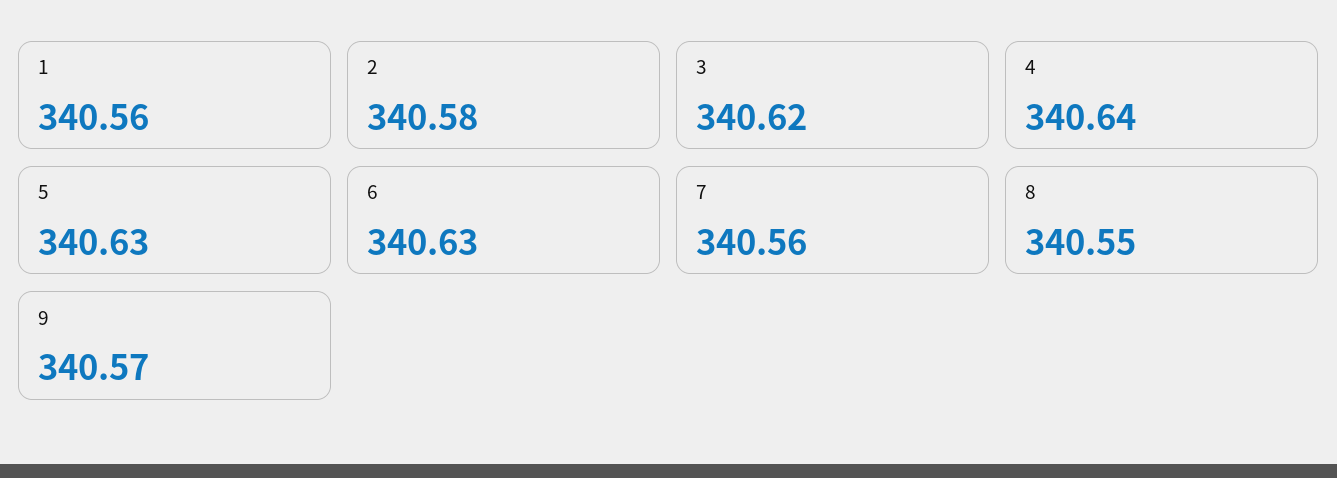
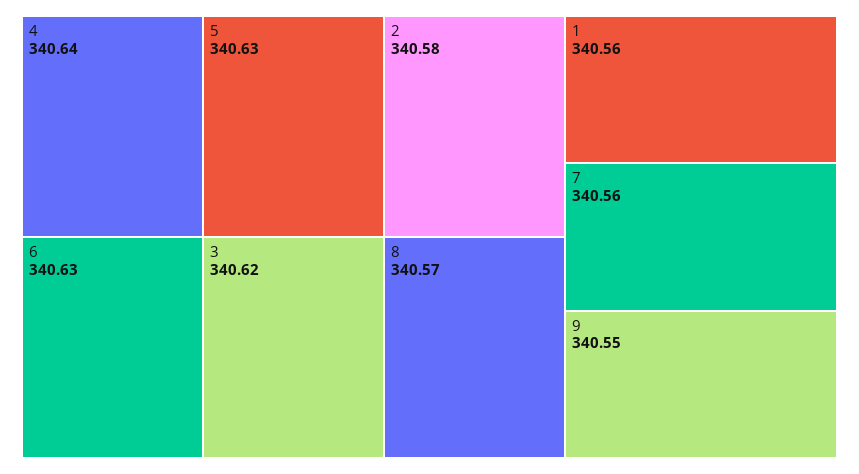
  {
    "1": 340.56,
    "2": 340.58,
    "3": 340.62,
    "4": 340.64,
    "5": 340.63,
    "6": 340.63,
    "7": 340.56,
-   "8": 340.55,
+   "8": 340.57,
-   "9": 340.57
+   "9": 340.55
  }

